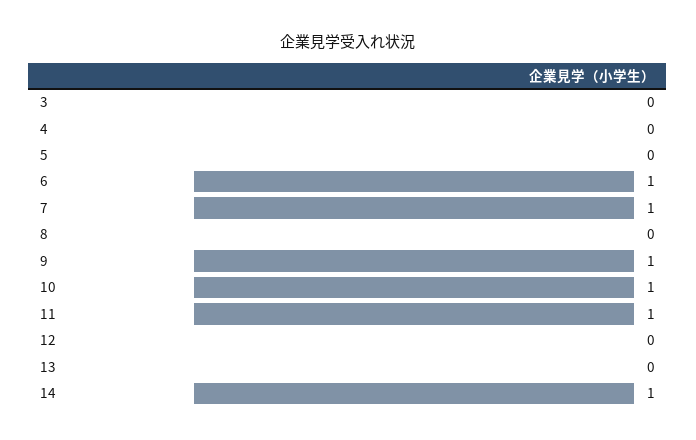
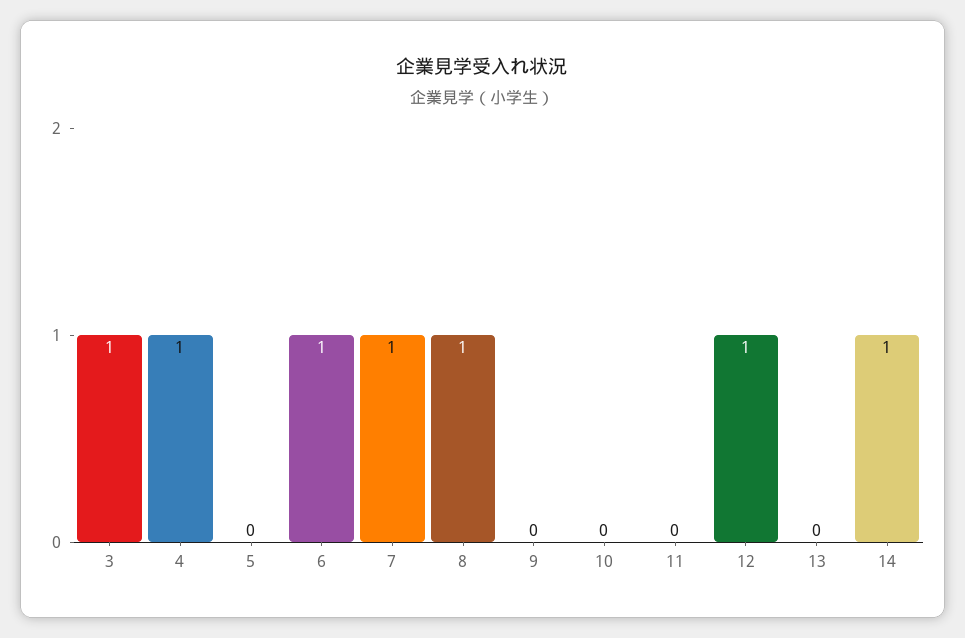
  {
-   "3": 0,
+   "3": 1,
-   "4": 0,
+   "4": 1,
    "5": 0,
    "6": 1,
    "7": 1,
-   "8": 0,
+   "8": 1,
-   "9": 1,
+   "9": 0,
-   "10": 1,
+   "10": 0,
-   "11": 1,
+   "11": 0,
-   "12": 0,
+   "12": 1,
    "13": 0,
    "14": 1
  }

